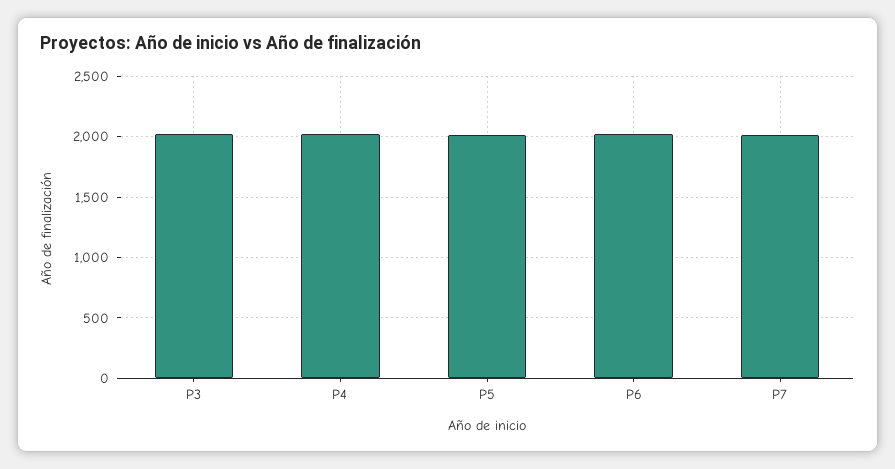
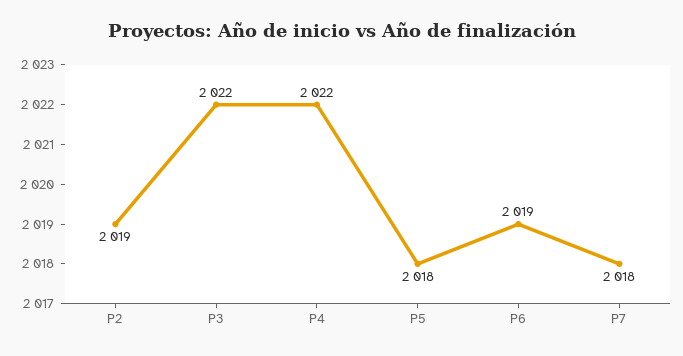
  {
    "P3": 2022,
    "P4": 2022,
    "P5": 2018,
    "P6": 2019,
-   "P7": 2018
+   "P7": 2018,
+   "P2": 2019
  }

